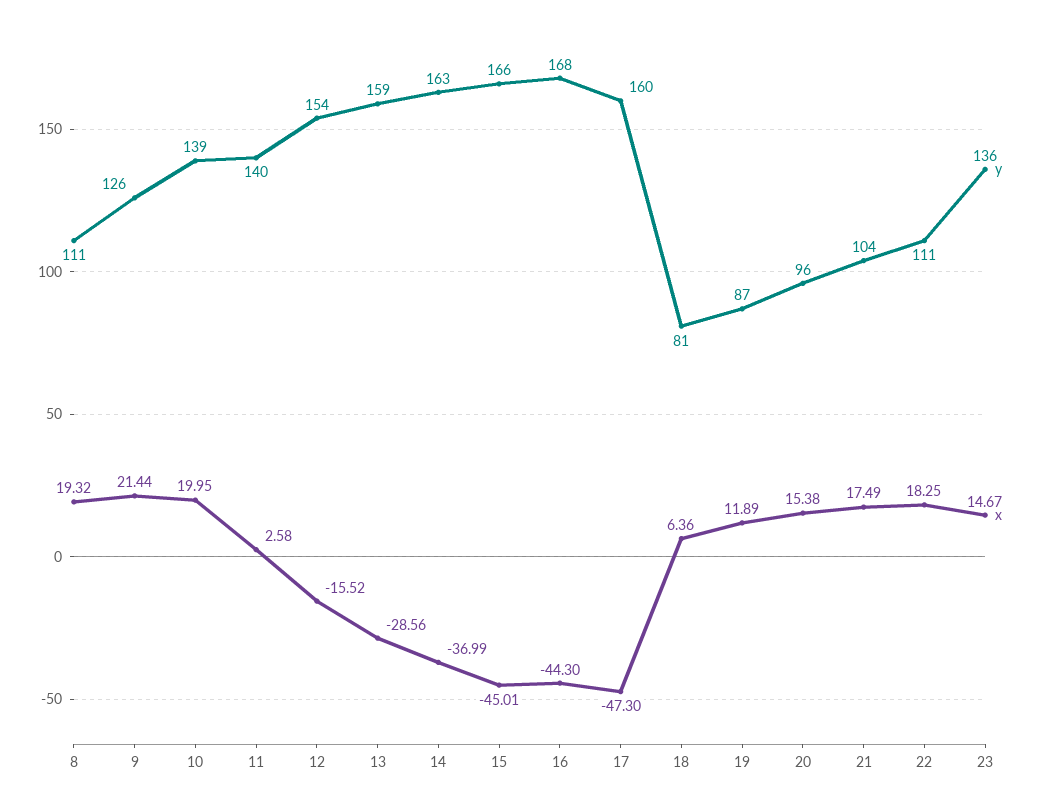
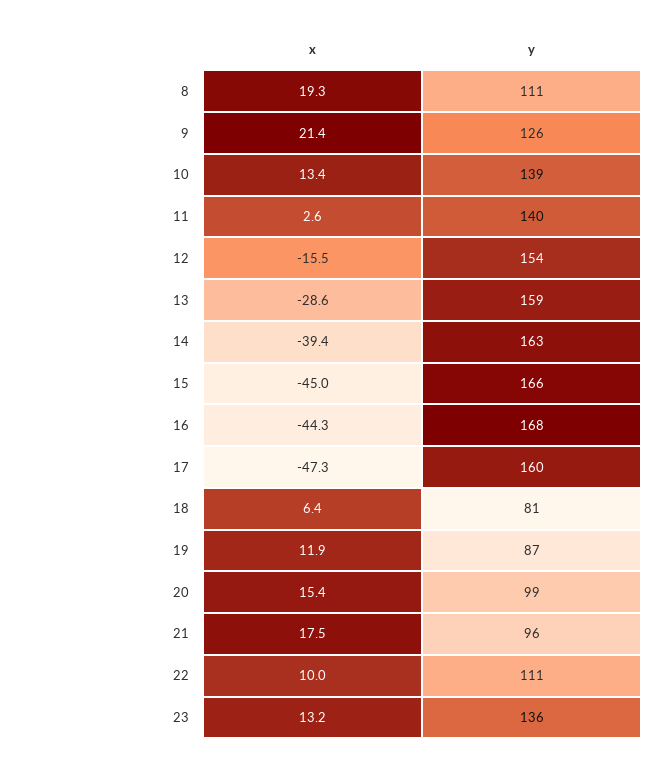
  {
    "y": {
      "8": 111,
      "9": 126,
      "10": 139,
      "11": 140,
      "12": 154,
      "13": 159,
      "14": 163,
      "15": 166,
      "16": 168,
      "17": 160,
      "18": 81,
      "19": 87,
-     "20": 96,
+     "20": 99,
-     "21": 104,
+     "21": 96,
      "22": 111,
      "23": 136
    },
    "x": {
      "8": 19.32,
      "9": 21.44,
-     "10": 19.95,
+     "10": 13.4,
      "11": 2.58,
      "12": -15.52,
      "13": -28.56,
-     "14": -36.99,
+     "14": -39.4,
      "15": -45.01,
      "16": -44.3,
      "17": -47.3,
      "18": 6.36,
      "19": 11.89,
      "20": 15.38,
      "21": 17.49,
-     "22": 18.25,
+     "22": 10,
-     "23": 14.67
+     "23": 13.2
    }
  }

